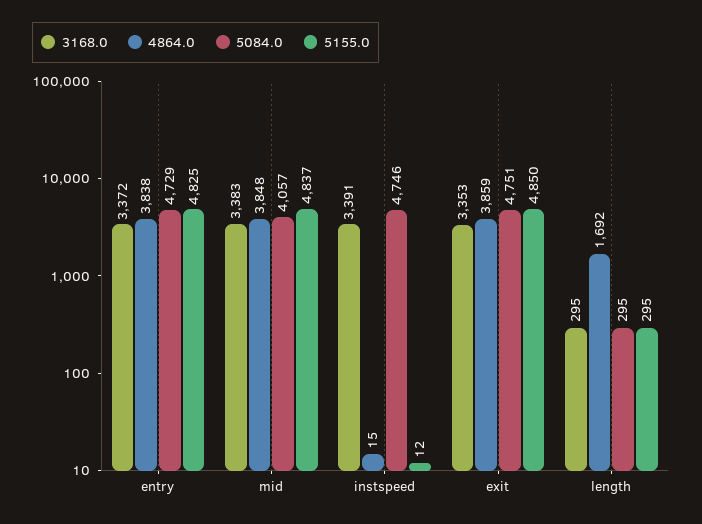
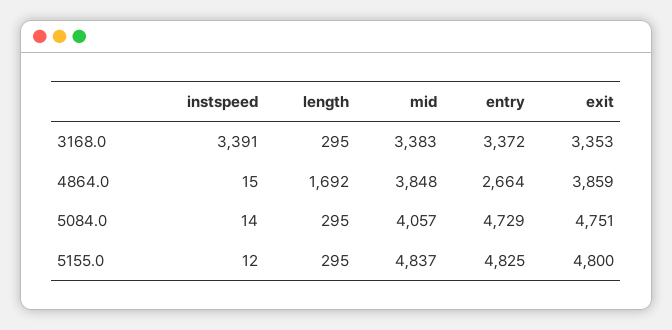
  {
    "3168.0": {
      "entry": 3372,
      "mid": 3383,
      "instspeed": 3391,
      "exit": 3353,
      "length": 295
    },
    "4864.0": {
-     "entry": 3838,
+     "entry": 2664,
      "mid": 3848,
      "instspeed": 15,
      "exit": 3859,
      "length": 1692
    },
    "5084.0": {
      "entry": 4729,
      "mid": 4057,
-     "instspeed": 4746,
+     "instspeed": 14,
      "exit": 4751,
      "length": 295
    },
    "5155.0": {
      "entry": 4825,
      "mid": 4837,
      "instspeed": 12,
-     "exit": 4850,
+     "exit": 4800,
      "length": 295
    }
  }

